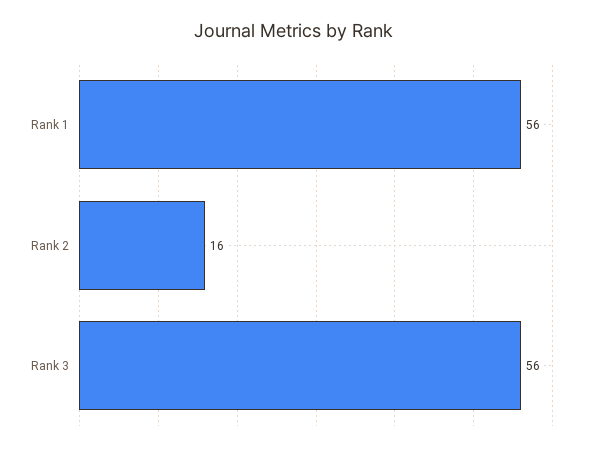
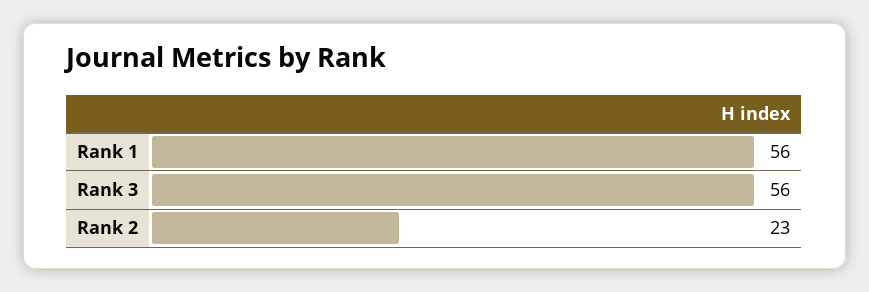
  {
    "Rank 1": 56,
-   "Rank 2": 16,
+   "Rank 2": 23,
    "Rank 3": 56
  }

